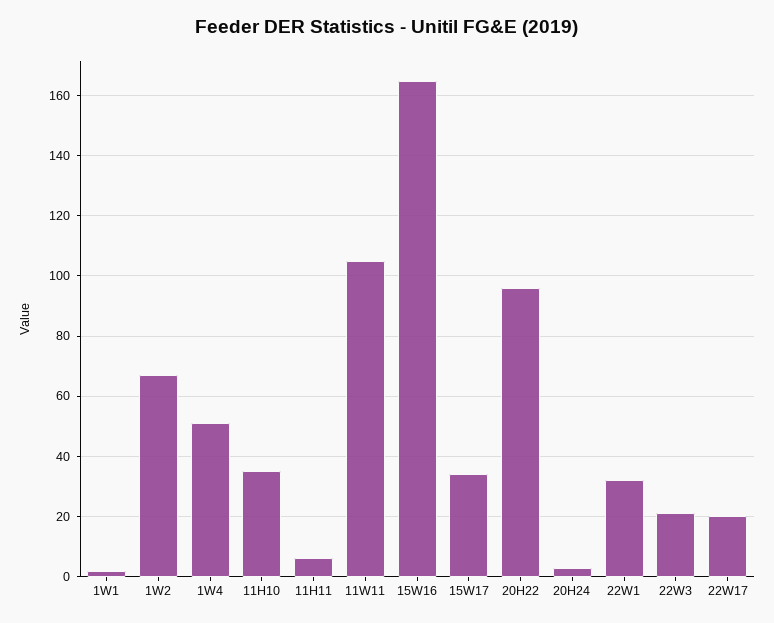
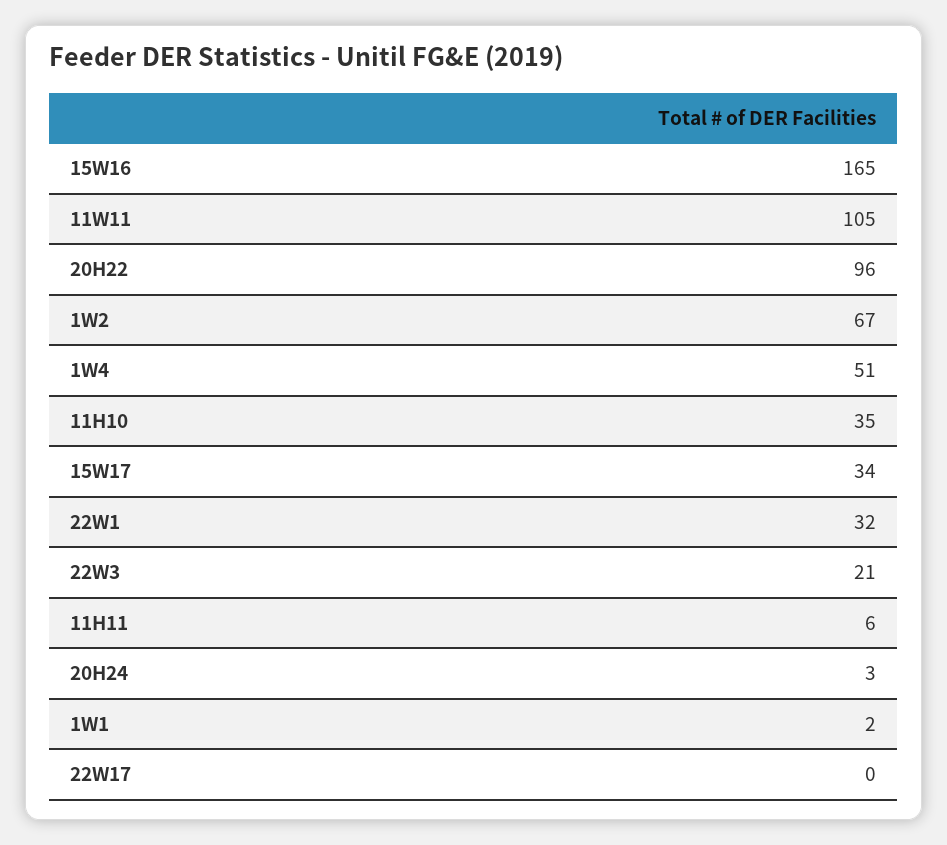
  {
    "1W1": 2,
    "1W2": 67,
    "1W4": 51,
    "11H10": 35,
    "11H11": 6,
    "11W11": 105,
    "15W16": 165,
    "15W17": 34,
    "20H22": 96,
    "20H24": 3,
    "22W1": 32,
    "22W3": 21,
-   "22W17": 20
+   "22W17": 0
  }

